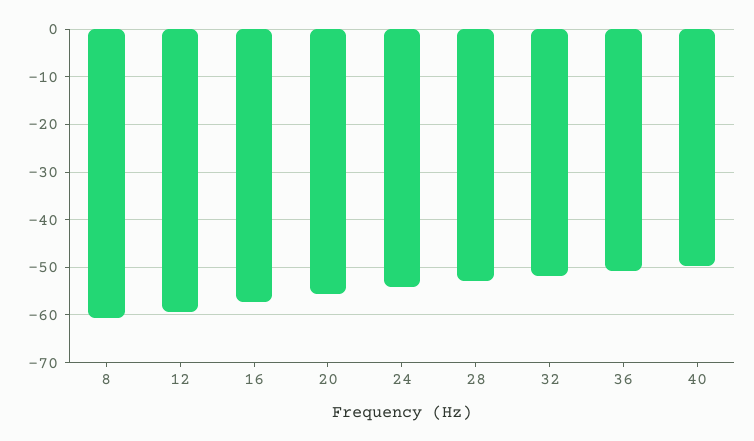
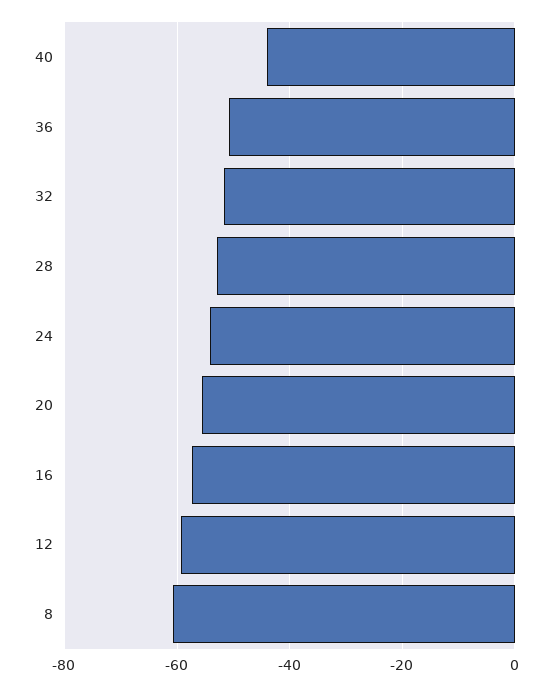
  {
    "8": -60,
    "12": -60,
    "16": -58,
    "20": -56,
    "24": -54,
    "28": -52,
    "32": -52,
    "36": -50,
-   "40": -50
+   "40": -44
  }

